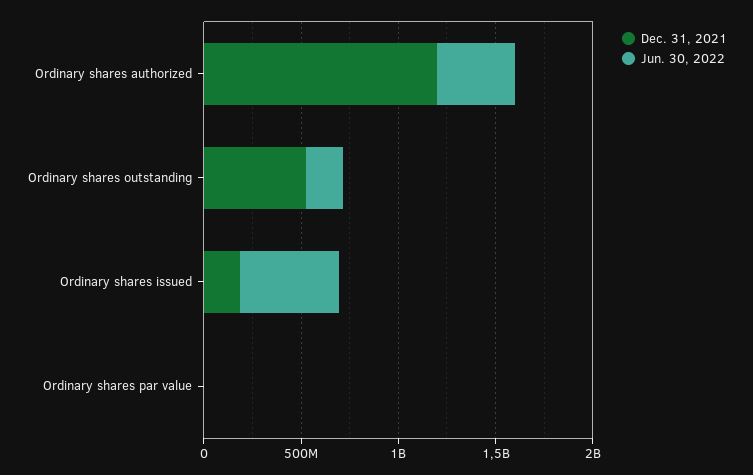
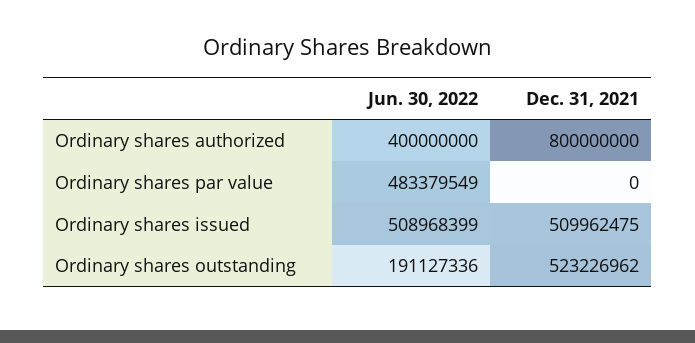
  {
    "Dec. 31, 2021": {
-     "Ordinary shares authorized": 1200000000,
+     "Ordinary shares authorized": 800000000,
      "Ordinary shares outstanding": 523226962,
-     "Ordinary shares issued": 200000000,
+     "Ordinary shares issued": 509962475,
      "Ordinary shares par value": 0
    },
    "Jun. 30, 2022": {
      "Ordinary shares authorized": 400000000,
      "Ordinary shares outstanding": 191127336,
      "Ordinary shares issued": 508968399,
-     "Ordinary shares par value": 0
+     "Ordinary shares par value": 483379549
    }
  }

